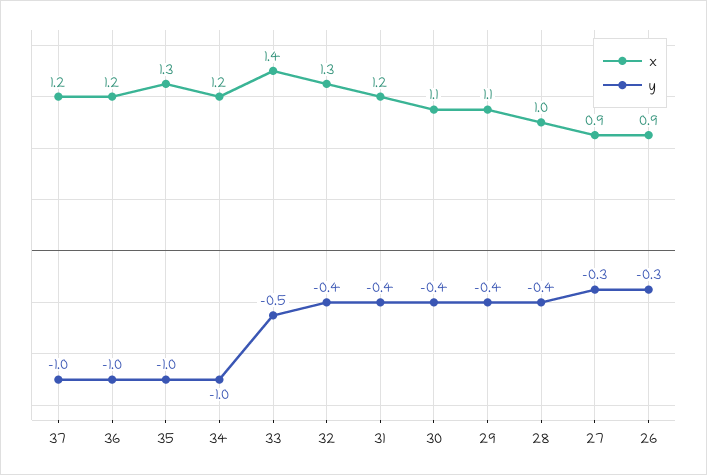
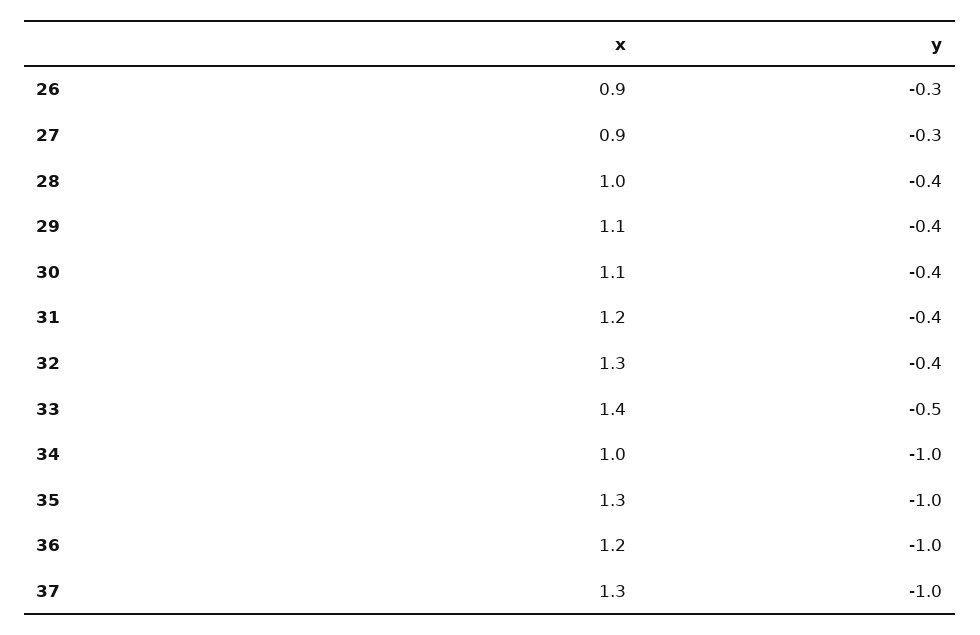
  {
    "x": {
-     "37": 1.2,
+     "37": 1.3,
      "36": 1.2,
      "35": 1.3,
-     "34": 1.2,
+     "34": 1,
      "33": 1.4,
      "32": 1.3,
      "31": 1.2,
      "30": 1.1,
      "29": 1.1,
      "28": 1,
      "27": 0.9,
      "26": 0.9
    },
    "y": {
      "37": -1,
      "36": -1,
      "35": -1,
      "34": -1,
      "33": -0.5,
      "32": -0.4,
      "31": -0.4,
      "30": -0.4,
      "29": -0.4,
      "28": -0.4,
      "27": -0.3,
      "26": -0.3
    }
  }

